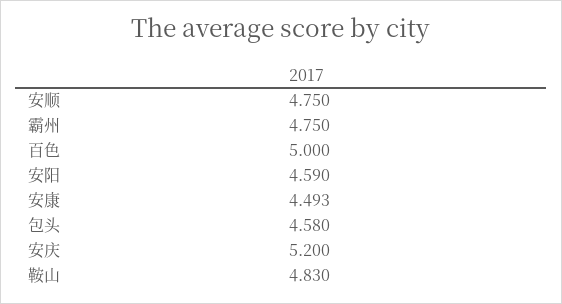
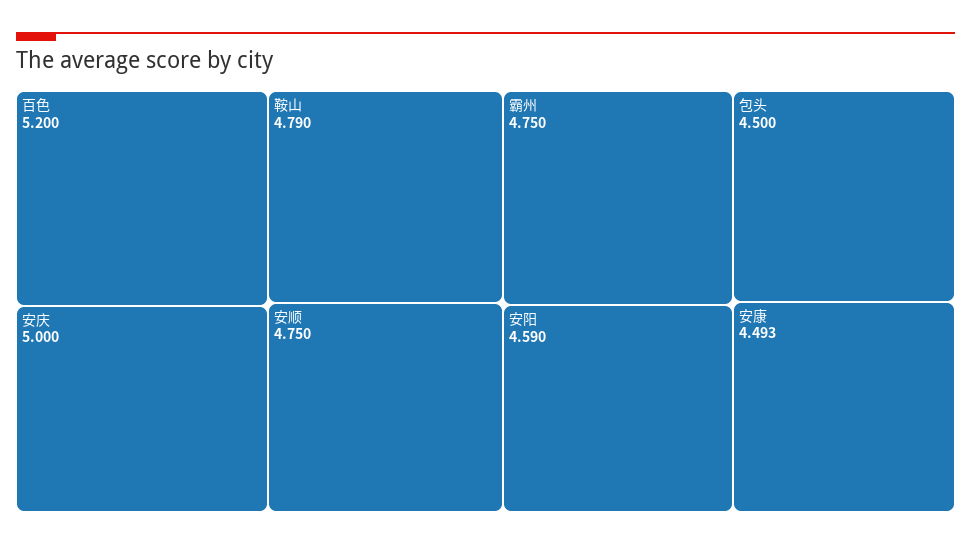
  {
    "安顺": 4.75,
    "霸州": 4.75,
-   "百色": 5,
+   "百色": 5.2,
    "安阳": 4.59,
    "安康": 4.493,
-   "包头": 4.58,
+   "包头": 4.5,
-   "安庆": 5.2,
+   "安庆": 5,
-   "鞍山": 4.83
+   "鞍山": 4.79
  }

